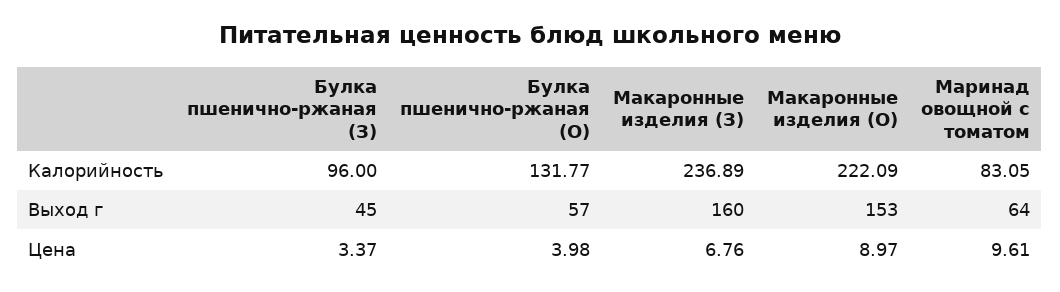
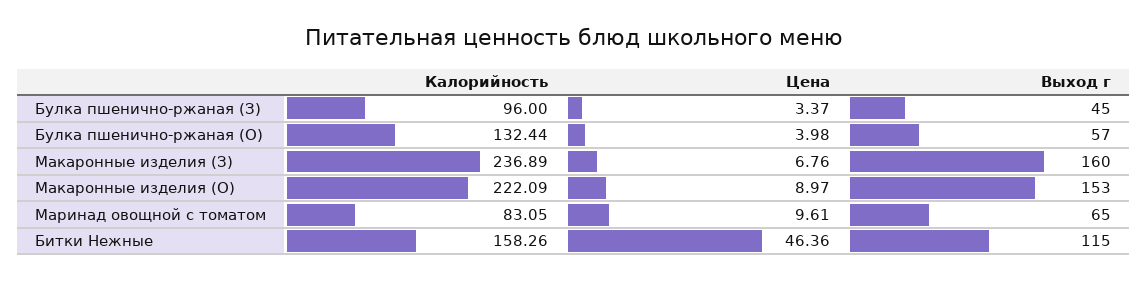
  {
    "Булка пшенично-ржаная (З)": {
      "Калорийность": 96,
      "Выход г": 45,
      "Цена": 3.37
    },
    "Булка пшенично-ржаная (О)": {
-     "Калорийность": 131.77,
+     "Калорийность": 132.44,
      "Выход г": 57,
      "Цена": 3.98
    },
    "Макаронные изделия (З)": {
      "Калорийность": 236.89,
      "Выход г": 160,
      "Цена": 6.76
    },
    "Макаронные изделия (О)": {
      "Калорийность": 222.09,
      "Выход г": 153,
      "Цена": 8.97
    },
    "Маринад овощной с томатом": {
      "Калорийность": 83.05,
-     "Выход г": 64,
+     "Выход г": 65,
      "Цена": 9.61
-   }
+   },
+   "Битки Нежные": {
+     "Калорийность": 158.26,
+     "Цена": 46.36,
+     "Выход г": 115
+   }
  }

